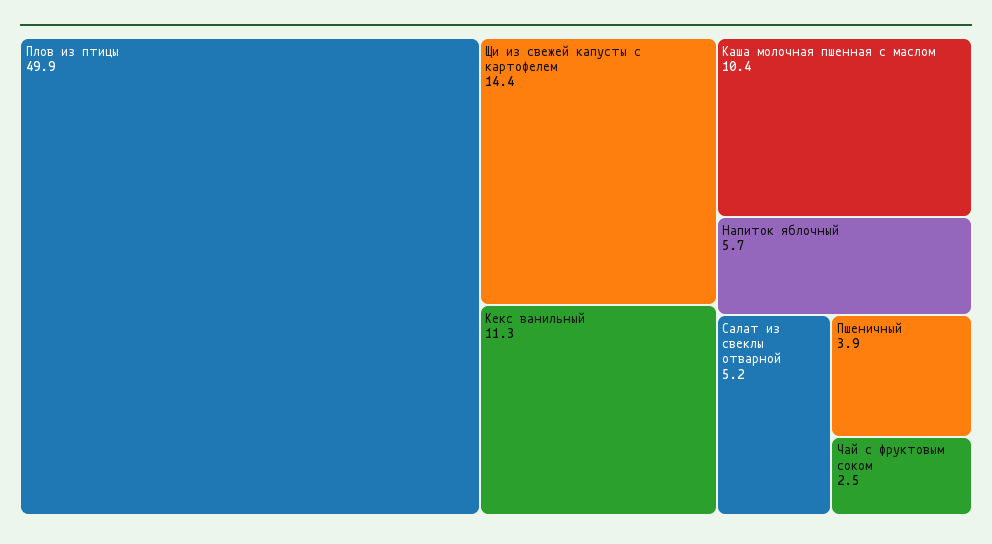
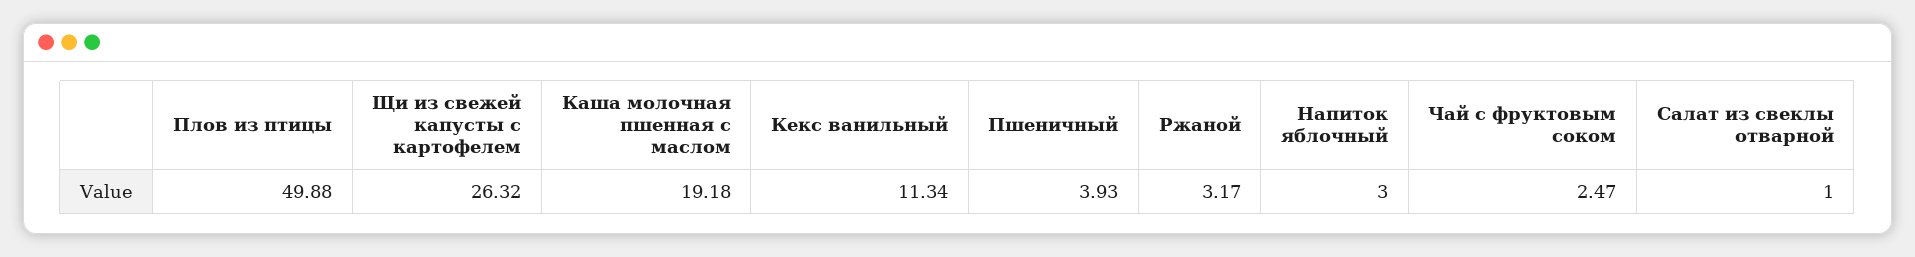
  {
    "Плов из птицы": 49.88,
-   "Щи из свежей капусты с картофелем": 14.4,
+   "Щи из свежей капусты с картофелем": 26.32,
    "Кекс ванильный": 11.34,
-   "Каша молочная пшенная с маслом": 10.4,
+   "Каша молочная пшенная с маслом": 19.18,
-   "Напиток яблочный": 5.7,
+   "Напиток яблочный": 3,
-   "Салат из свеклы отварной": 5.2,
+   "Салат из свеклы отварной": 1,
    "Пшеничный": 3.93,
-   "Чай с фруктовым соком": 2.47
+   "Чай с фруктовым соком": 2.47,
+   "Ржаной": 3.17
  }

